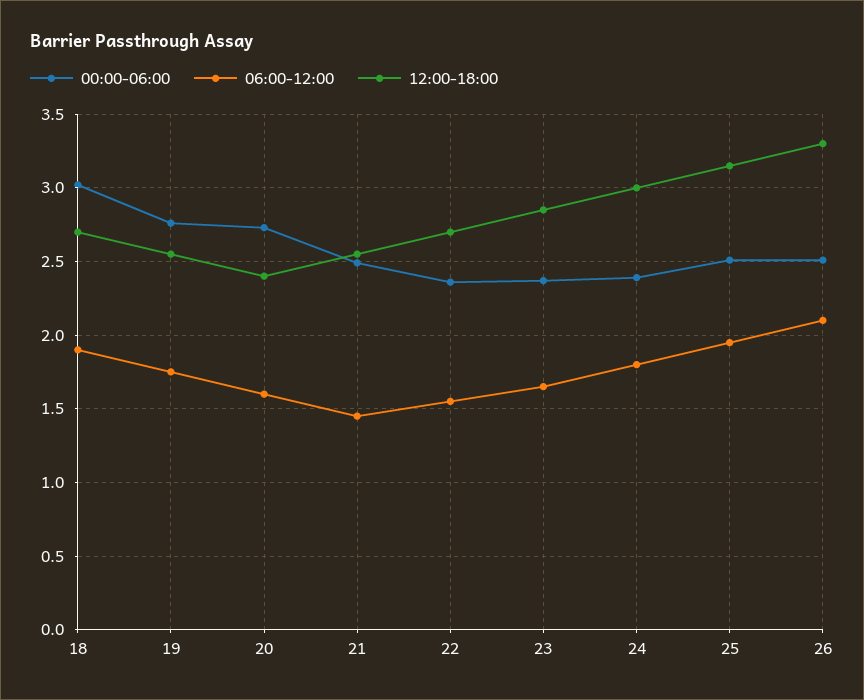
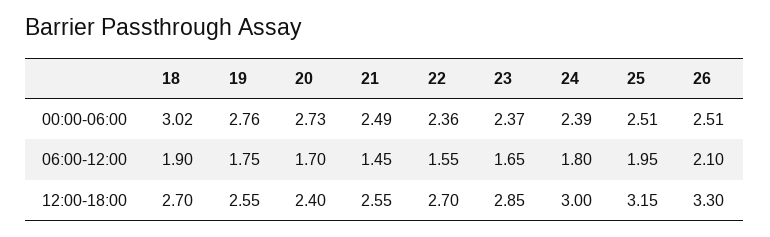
  {
    "00:00-06:00": {
      "18": 3.02,
      "19": 2.76,
      "20": 2.73,
      "21": 2.49,
      "22": 2.36,
      "23": 2.37,
      "24": 2.39,
      "25": 2.51,
      "26": 2.51
    },
    "06:00-12:00": {
      "18": 1.9,
      "19": 1.75,
-     "20": 1.6,
+     "20": 1.7,
      "21": 1.45,
      "22": 1.55,
      "23": 1.65,
      "24": 1.8,
      "25": 1.95,
      "26": 2.1
    },
    "12:00-18:00": {
      "18": 2.7,
      "19": 2.55,
      "20": 2.4,
      "21": 2.55,
      "22": 2.7,
      "23": 2.85,
      "24": 3,
      "25": 3.15,
      "26": 3.3
    }
  }

